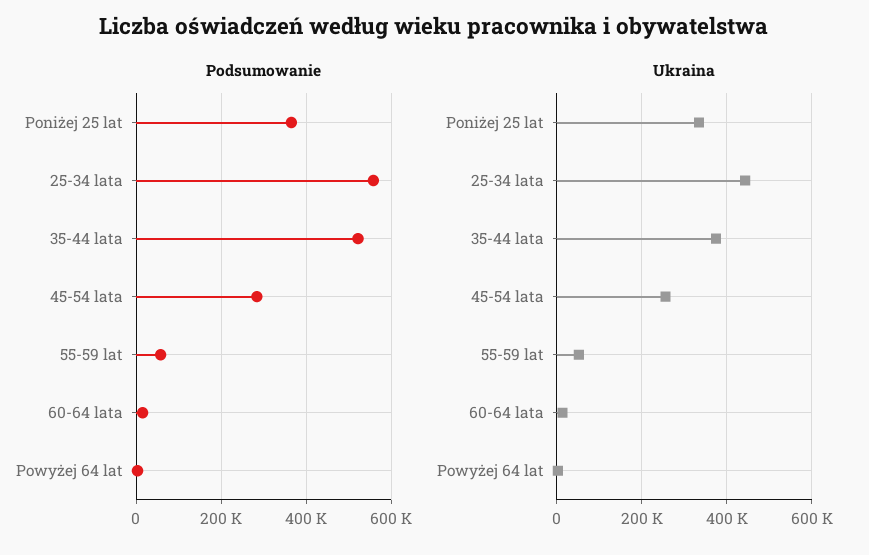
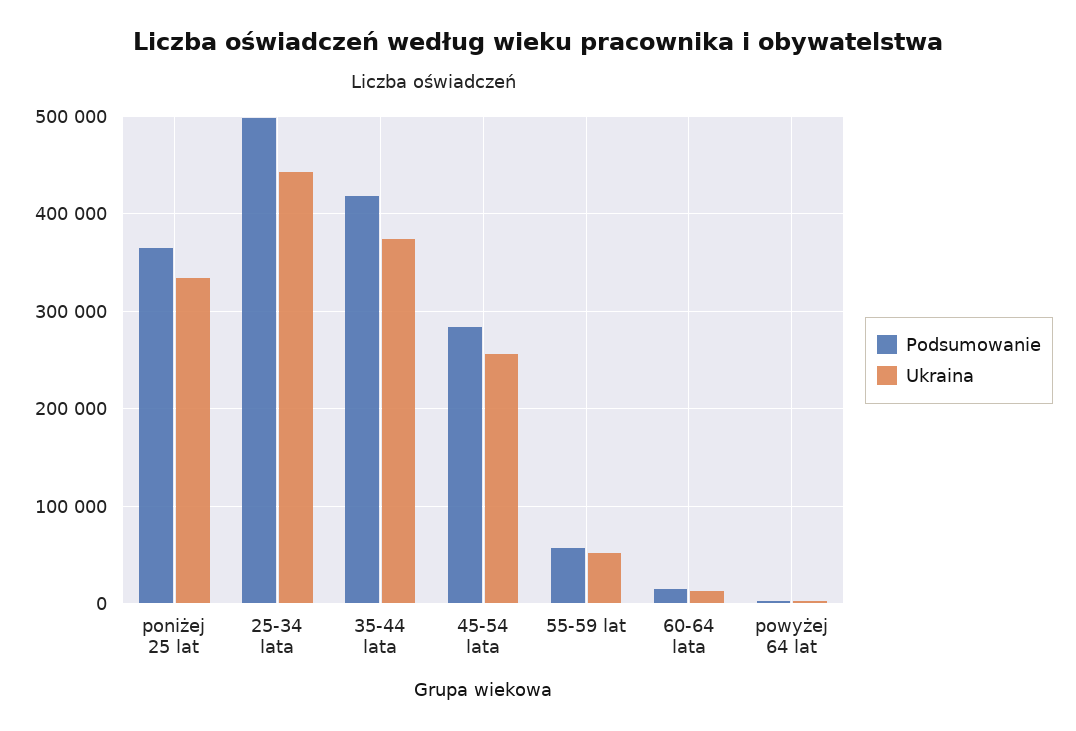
  {
    "Podsumowanie": {
      "Poniżej 25 lat": 360000,
-     "25-34 lata": 560000,
+     "25-34 lata": 500000,
-     "35-44 lata": 520000,
+     "35-44 lata": 420000,
      "45-54 lata": 280000,
      "55-59 lat": 60000,
      "60-64 lata": 10000,
      "Powyżej 64 lat": 0
    },
    "Ukraina": {
      "Poniżej 25 lat": 330000,
      "25-34 lata": 440000,
      "35-44 lata": 370000,
      "45-54 lata": 260000,
      "55-59 lat": 50000,
      "60-64 lata": 10000,
      "Powyżej 64 lat": 0
    }
  }

